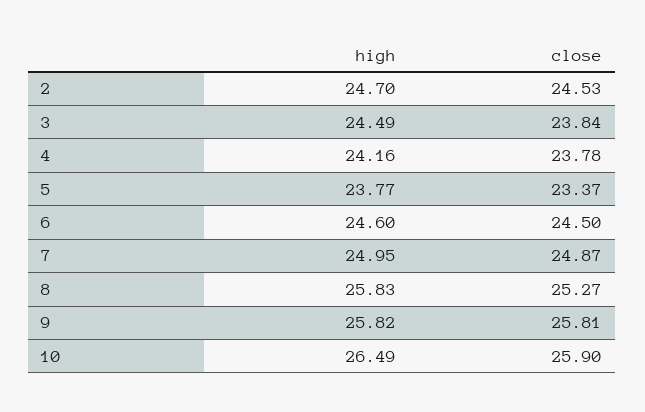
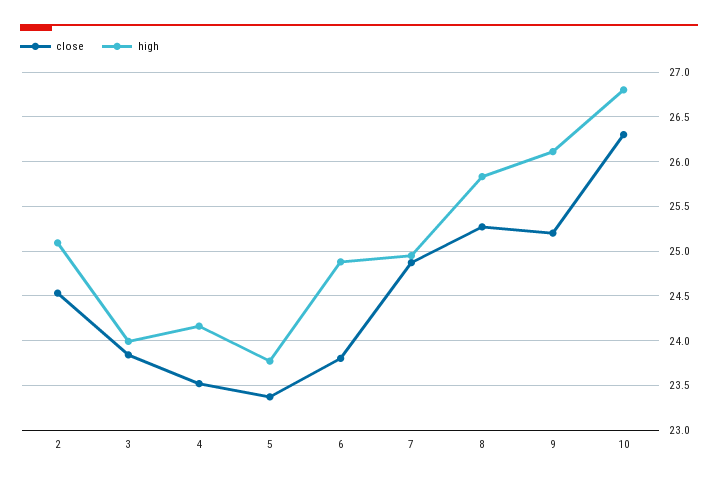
  {
    "high": {
-     "2": 24.7,
+     "2": 25.1,
-     "3": 24.49,
+     "3": 24,
      "4": 24.16,
      "5": 23.77,
-     "6": 24.6,
+     "6": 24.9,
      "7": 24.95,
      "8": 25.83,
-     "9": 25.82,
+     "9": 26.1,
-     "10": 26.49
+     "10": 26.8
    },
    "close": {
      "2": 24.53,
      "3": 23.84,
-     "4": 23.78,
+     "4": 23.5,
      "5": 23.37,
-     "6": 24.5,
+     "6": 23.8,
      "7": 24.87,
      "8": 25.27,
-     "9": 25.81,
+     "9": 25.2,
-     "10": 25.9
+     "10": 26.3
    }
  }

